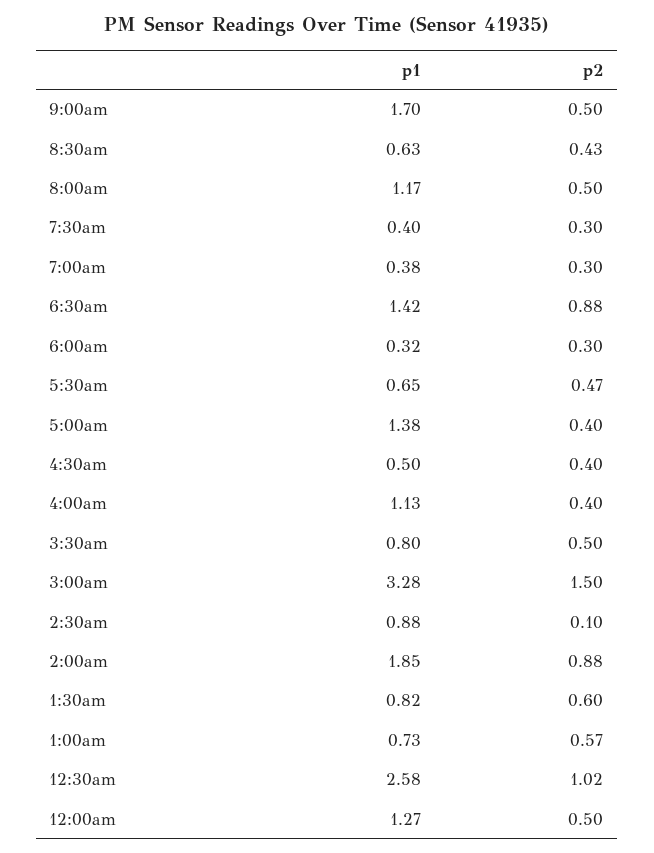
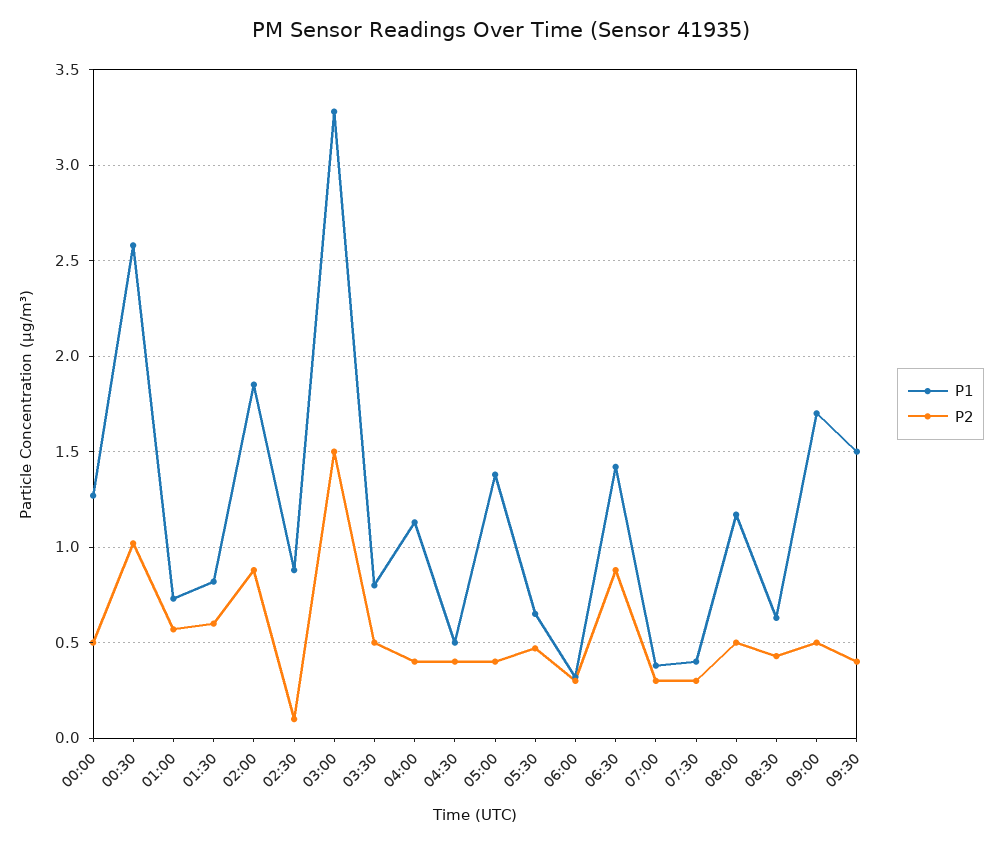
  {
    "p1": {
      "9:00am": 1.7,
      "8:30am": 0.63,
      "8:00am": 1.17,
      "7:30am": 0.4,
      "7:00am": 0.38,
      "6:30am": 1.42,
      "6:00am": 0.32,
      "5:30am": 0.65,
      "5:00am": 1.38,
      "4:30am": 0.5,
      "4:00am": 1.13,
      "3:30am": 0.8,
      "3:00am": 3.28,
      "2:30am": 0.88,
      "2:00am": 1.85,
      "1:30am": 0.82,
      "1:00am": 0.73,
      "12:30am": 2.58,
-     "12:00am": 1.27
+     "12:00am": 1.27,
+     "09:30": 1.5
    },
    "p2": {
      "9:00am": 0.5,
      "8:30am": 0.43,
      "8:00am": 0.5,
      "7:30am": 0.3,
      "7:00am": 0.3,
      "6:30am": 0.88,
      "6:00am": 0.3,
      "5:30am": 0.47,
      "5:00am": 0.4,
      "4:30am": 0.4,
      "4:00am": 0.4,
      "3:30am": 0.5,
      "3:00am": 1.5,
      "2:30am": 0.1,
      "2:00am": 0.88,
      "1:30am": 0.6,
      "1:00am": 0.57,
      "12:30am": 1.02,
-     "12:00am": 0.5
+     "12:00am": 0.5,
+     "09:30": 0.4
    }
  }

